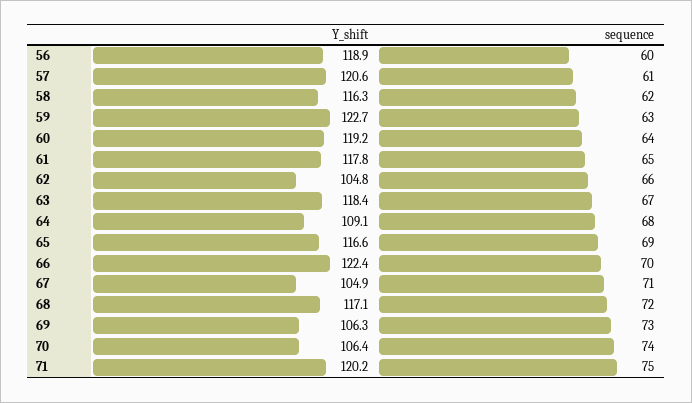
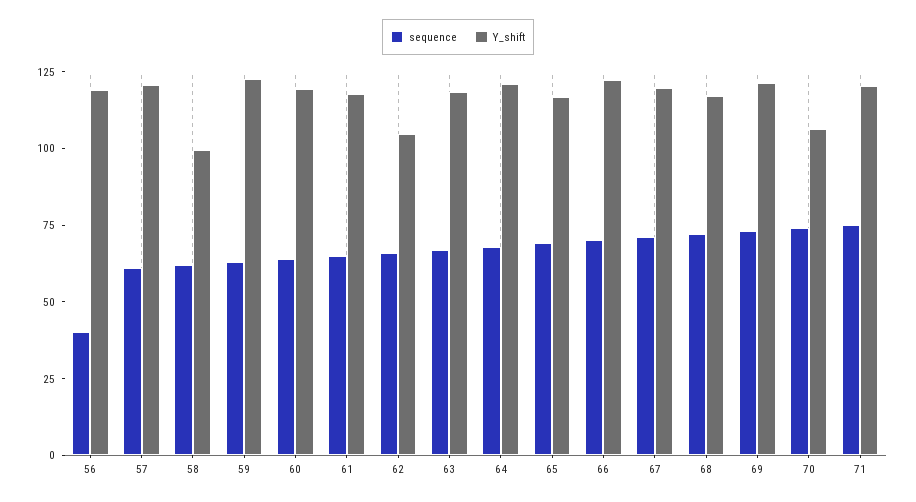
  {
    "Y_shift": {
      "56": 118.9,
      "57": 120.6,
-     "58": 116.3,
+     "58": 100,
      "59": 122.7,
      "60": 119.2,
      "61": 117.8,
      "62": 104.8,
      "63": 118.4,
-     "64": 109.1,
+     "64": 120,
      "65": 116.6,
      "66": 122.4,
-     "67": 104.9,
+     "67": 120,
      "68": 117.1,
-     "69": 106.3,
+     "69": 120,
      "70": 106.4,
      "71": 120.2
    },
    "sequence": {
-     "56": 60,
+     "56": 40,
      "57": 61,
      "58": 62,
      "59": 63,
      "60": 64,
      "61": 65,
      "62": 66,
      "63": 67,
      "64": 68,
      "65": 69,
      "66": 70,
      "67": 71,
      "68": 72,
      "69": 73,
      "70": 74,
      "71": 75
    }
  }

